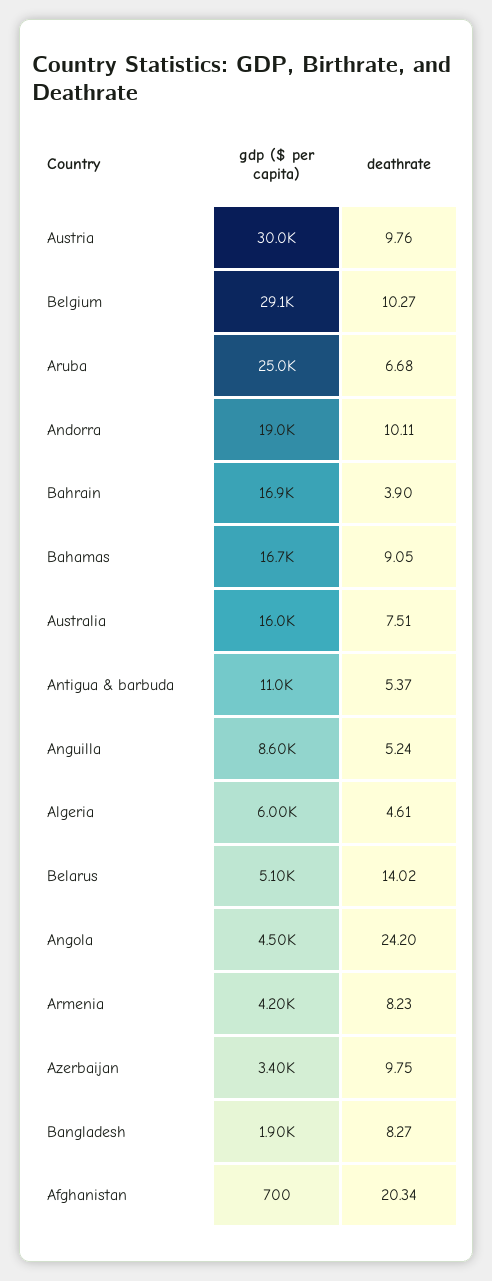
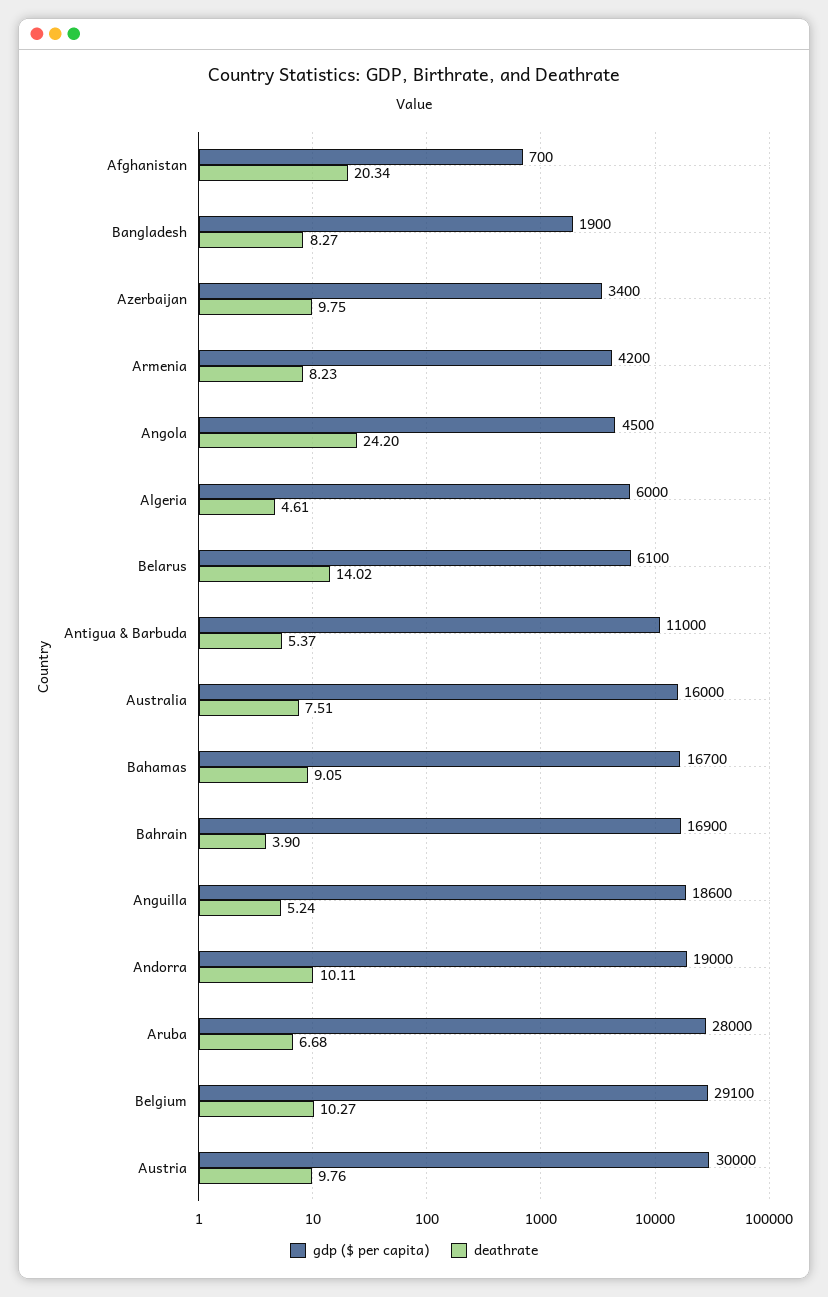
  {
    "gdp ($ per capita)": {
      "Austria": 30000,
      "Belgium": 29100,
-     "Aruba": 25000,
+     "Aruba": 28000,
      "Andorra": 19000,
      "Bahrain": 16900,
      "Bahamas": 16700,
      "Australia": 16000,
      "Antigua & barbuda": 11000,
-     "Anguilla": 8600,
+     "Anguilla": 18600,
      "Algeria": 6000,
-     "Belarus": 5100,
+     "Belarus": 6100,
      "Angola": 4500,
      "Armenia": 4200,
      "Azerbaijan": 3400,
      "Bangladesh": 1900,
      "Afghanistan": 700
    },
    "deathrate": {
      "Austria": 9.76,
      "Belgium": 10.27,
      "Aruba": 6.68,
      "Andorra": 10.11,
      "Bahrain": 3.9,
      "Bahamas": 9.05,
      "Australia": 7.51,
      "Antigua & barbuda": 5.37,
      "Anguilla": 5.24,
      "Algeria": 4.61,
      "Belarus": 14.02,
      "Angola": 24.2,
      "Armenia": 8.23,
      "Azerbaijan": 9.75,
      "Bangladesh": 8.27,
      "Afghanistan": 20.34
    }
  }

